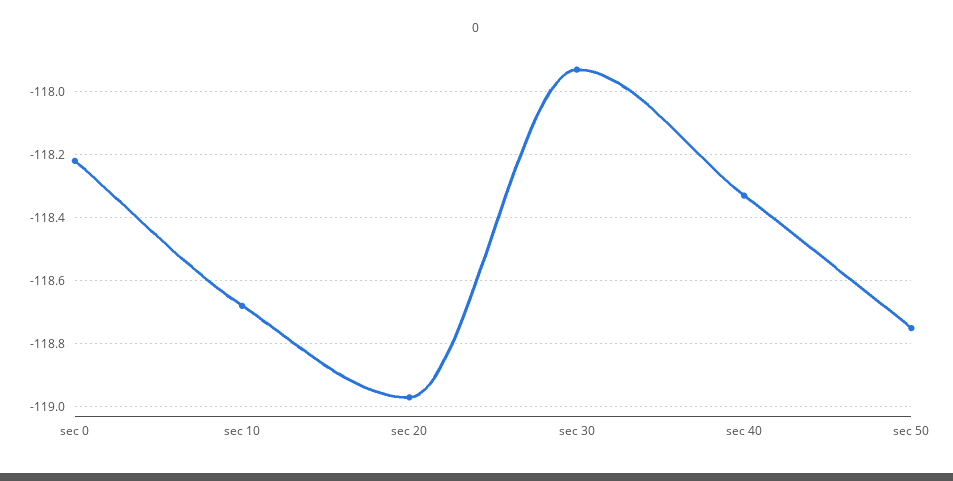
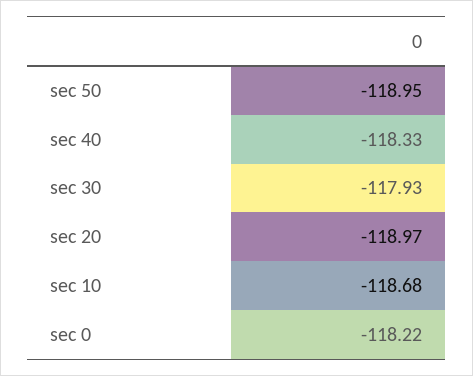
  {
    "sec 0": -118.22,
    "sec 10": -118.68,
    "sec 20": -118.97,
    "sec 30": -117.93,
    "sec 40": -118.33,
-   "sec 50": -118.75
+   "sec 50": -118.95
  }

